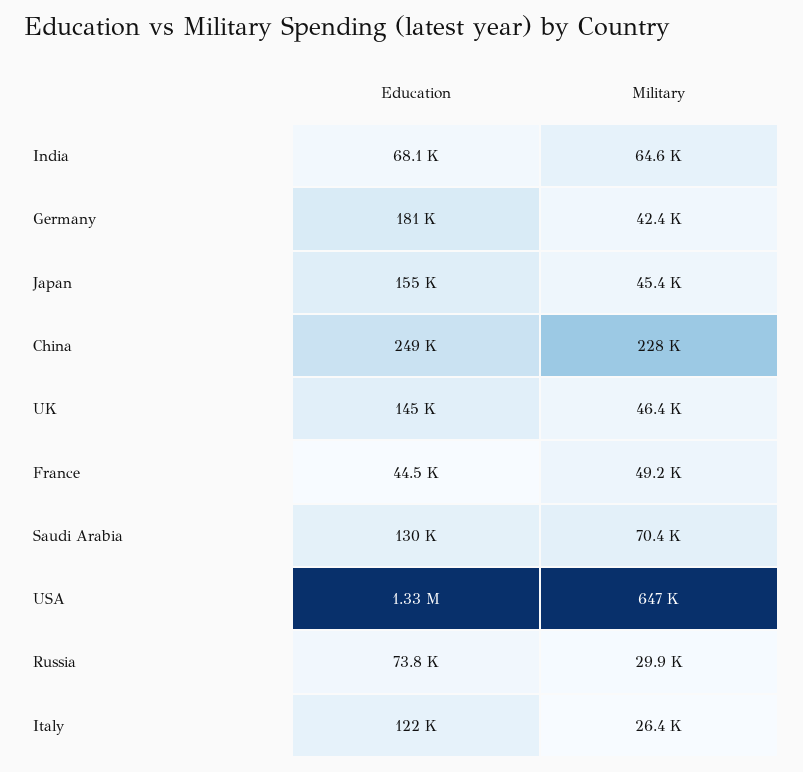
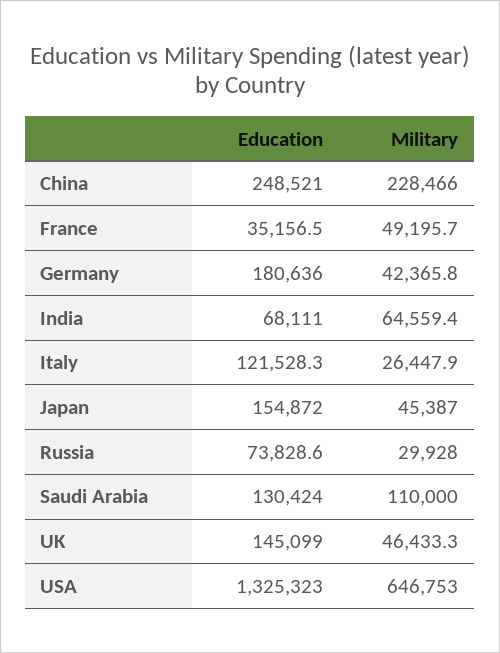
  {
    "Education": {
      "India": 68111,
      "Germany": 180636,
      "Japan": 154872,
      "China": 248521,
      "UK": 145099,
-     "France": 44500,
+     "France": 35156.5,
      "Saudi Arabia": 130424,
      "USA": 1325323,
      "Russia": 73828.6,
      "Italy": 121528.3
    },
    "Military": {
      "India": 64559.4,
      "Germany": 42365.8,
      "Japan": 45387,
      "China": 228466,
      "UK": 46433.3,
      "France": 49195.7,
-     "Saudi Arabia": 70400,
+     "Saudi Arabia": 110000,
      "USA": 646753,
      "Russia": 29928,
      "Italy": 26447.9
    }
  }

